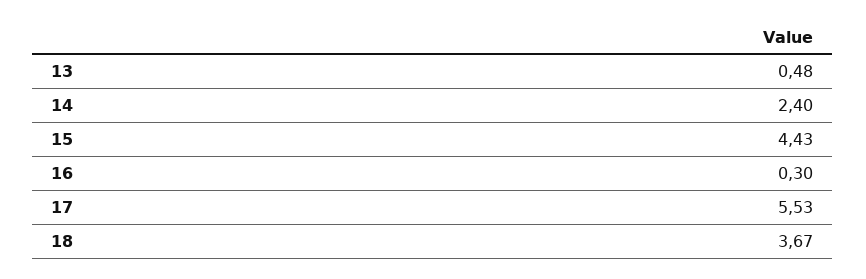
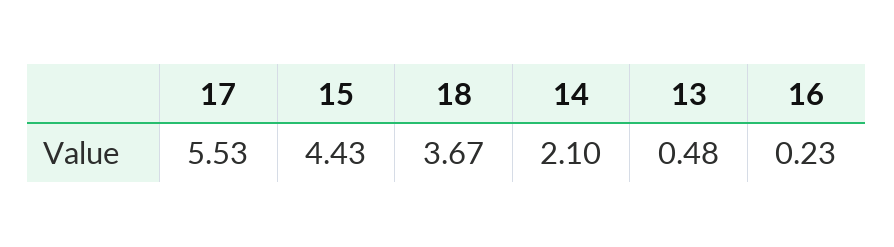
  {
    "13": 0.48,
-   "14": 2.4,
+   "14": 2.1,
    "15": 4.43,
-   "16": 0.3,
+   "16": 0.23,
    "17": 5.53,
    "18": 3.67
  }

